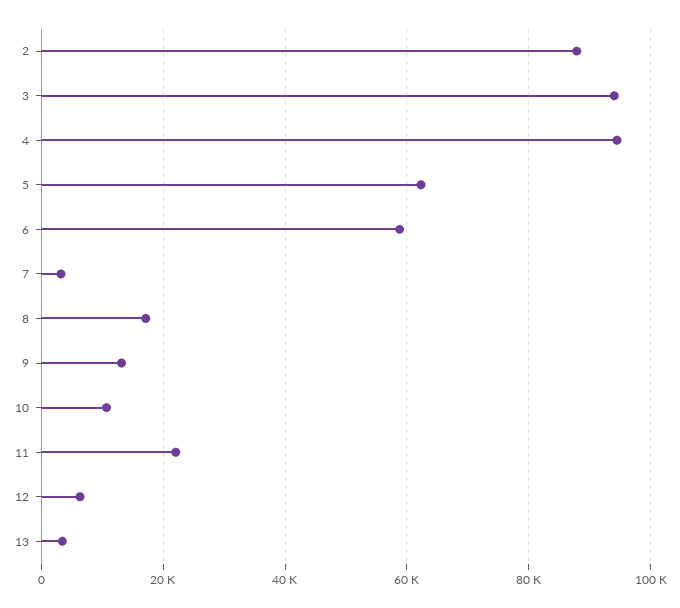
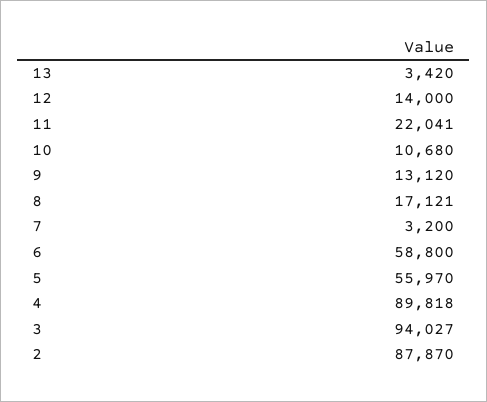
  {
    "2": 87870,
    "3": 94027,
-   "4": 94000,
+   "4": 89818,
-   "5": 62000,
+   "5": 55970,
    "6": 58800,
    "7": 3200,
    "8": 17121,
    "9": 13120,
    "10": 10680,
    "11": 22041,
-   "12": 6000,
+   "12": 14000,
    "13": 3420
  }

